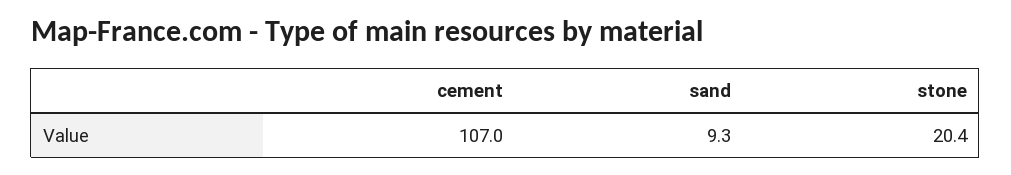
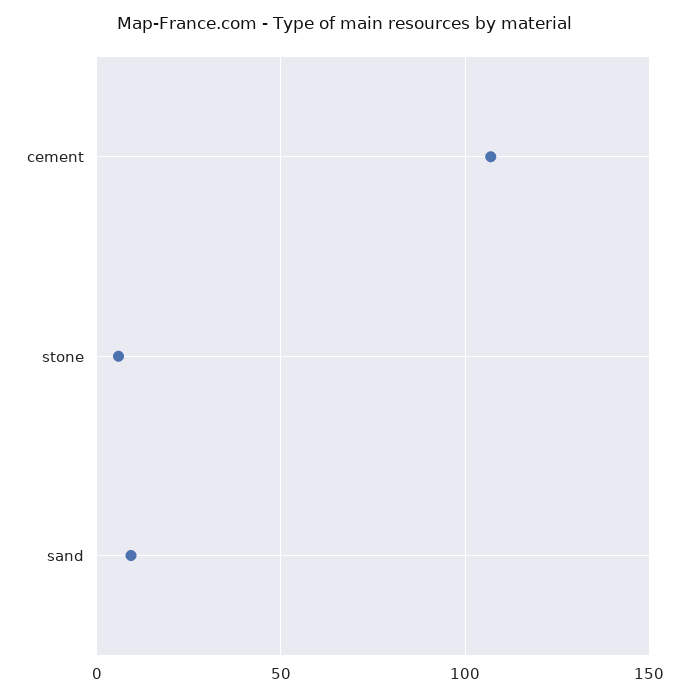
  {
    "cement": 107,
    "sand": 9.3,
-   "stone": 20.4
+   "stone": 5
  }

